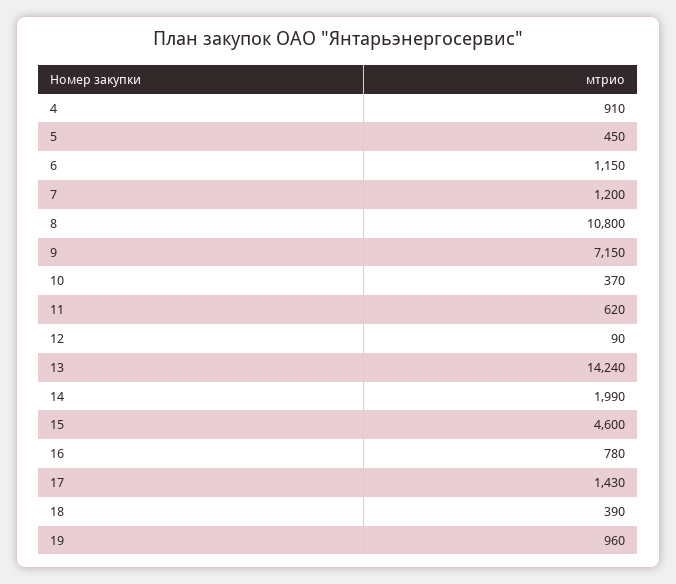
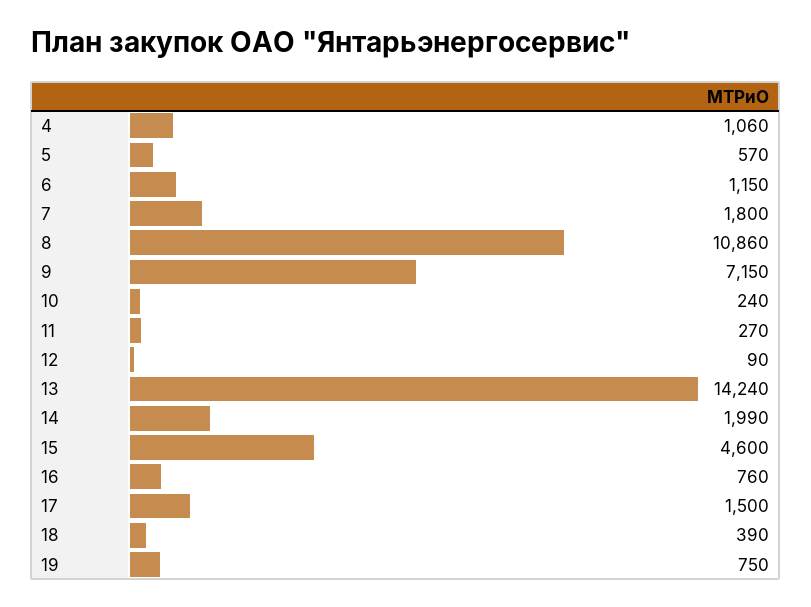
  {
-   "4": 910,
+   "4": 1060,
-   "5": 450,
+   "5": 570,
    "6": 1150,
-   "7": 1200,
+   "7": 1800,
-   "8": 10800,
+   "8": 10860,
    "9": 7150,
-   "10": 370,
+   "10": 240,
-   "11": 620,
+   "11": 270,
    "12": 90,
    "13": 14240,
    "14": 1990,
    "15": 4600,
-   "16": 780,
+   "16": 760,
-   "17": 1430,
+   "17": 1500,
    "18": 390,
-   "19": 960
+   "19": 750
  }

